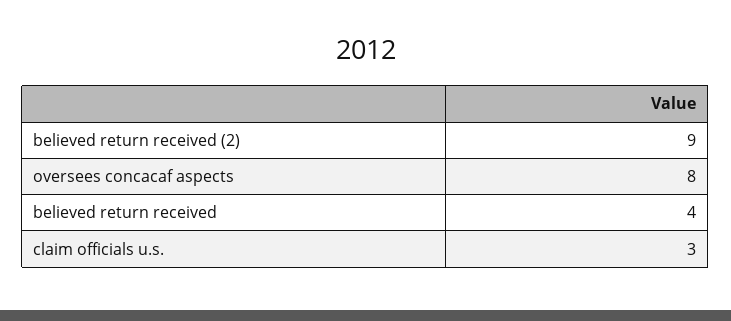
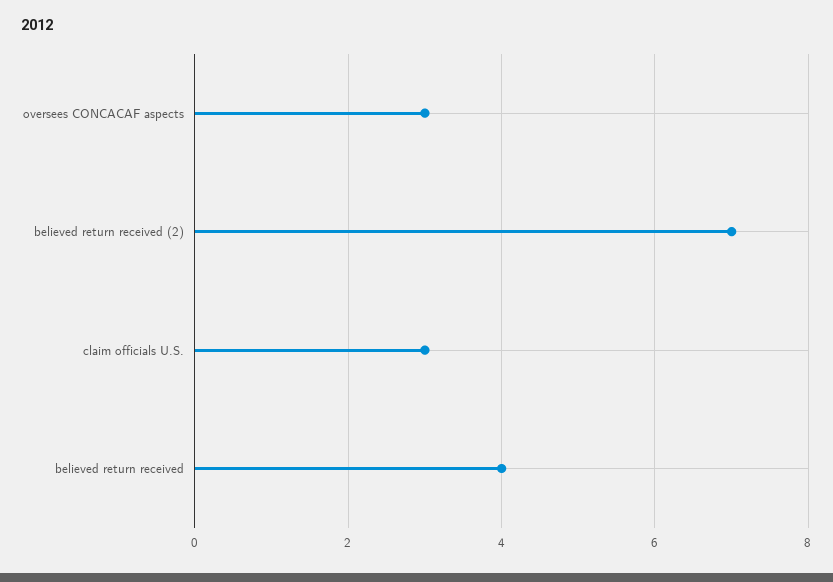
  {
-   "believed return received (2)": 9,
+   "believed return received (2)": 7,
-   "oversees concacaf aspects": 8,
+   "oversees concacaf aspects": 3,
    "believed return received": 4,
    "claim officials u.s.": 3
  }

